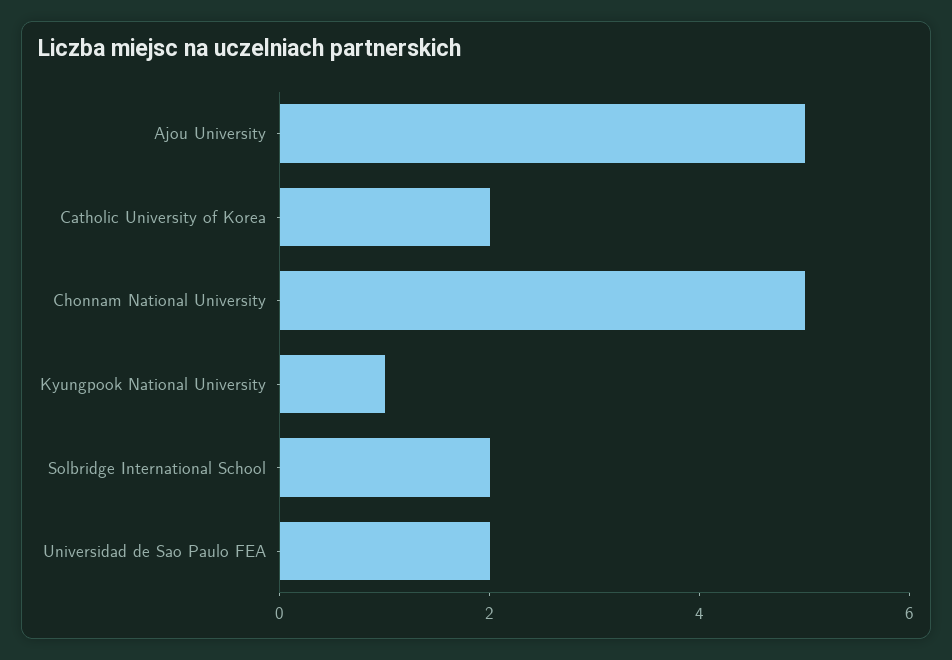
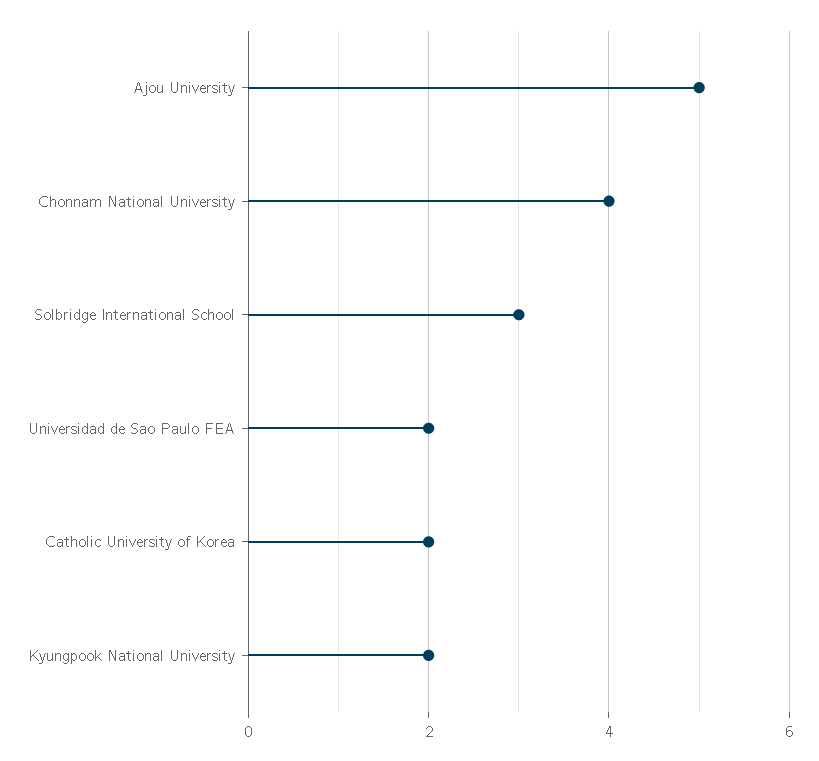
  {
    "Ajou University": 5,
    "Catholic University of Korea": 2,
-   "Chonnam National University": 5,
+   "Chonnam National University": 4,
-   "Kyungpook National University": 1,
+   "Kyungpook National University": 2,
-   "Solbridge International School": 2,
+   "Solbridge International School": 3,
    "Universidad de Sao Paulo FEA": 2
  }

